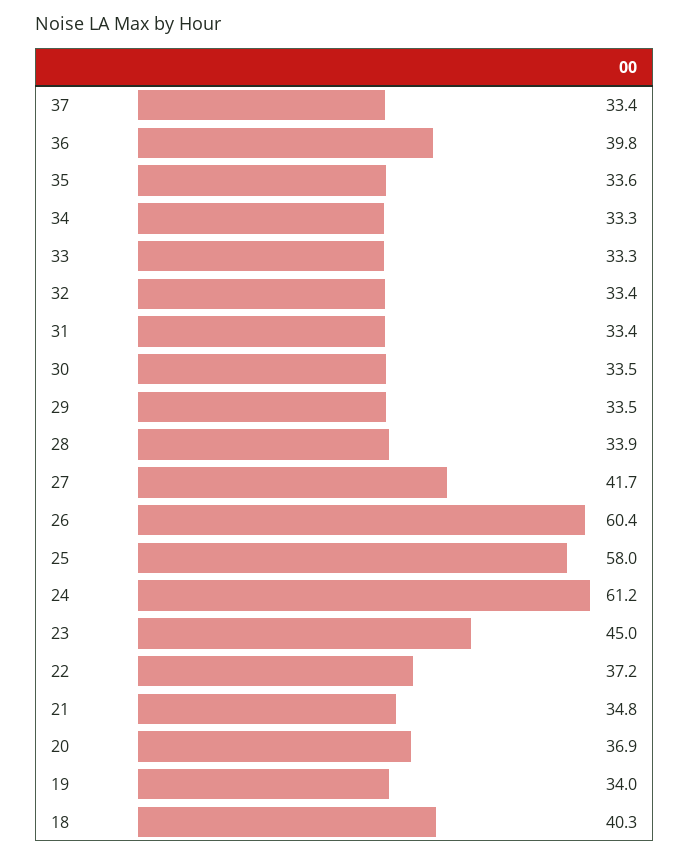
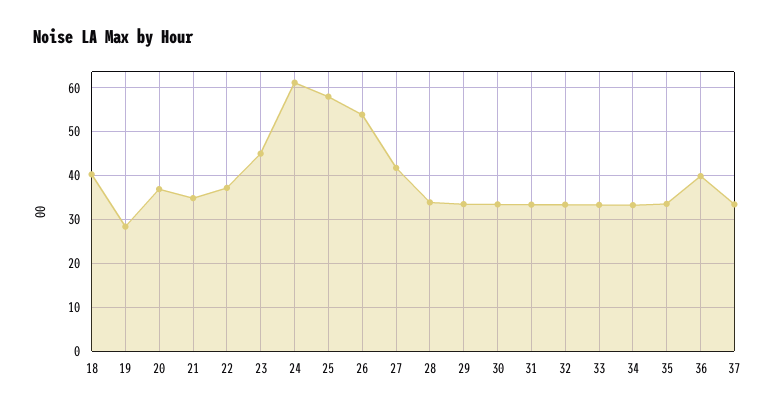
  {
    "37": 33.4,
    "36": 39.8,
    "35": 33.6,
    "34": 33.3,
    "33": 33.3,
    "32": 33.4,
    "31": 33.4,
    "30": 33.5,
    "29": 33.5,
    "28": 33.9,
    "27": 41.7,
-   "26": 60.4,
+   "26": 54,
    "25": 58,
    "24": 61.2,
    "23": 45,
    "22": 37.2,
    "21": 34.8,
    "20": 36.9,
-   "19": 34,
+   "19": 28,
    "18": 40.3
  }

